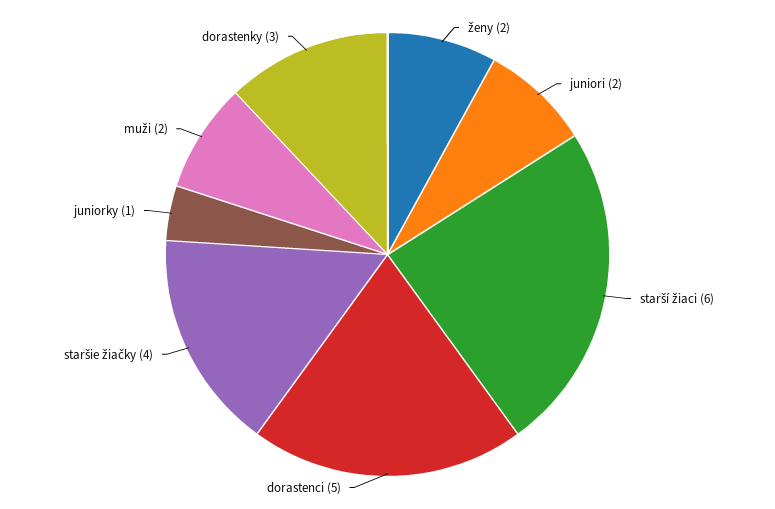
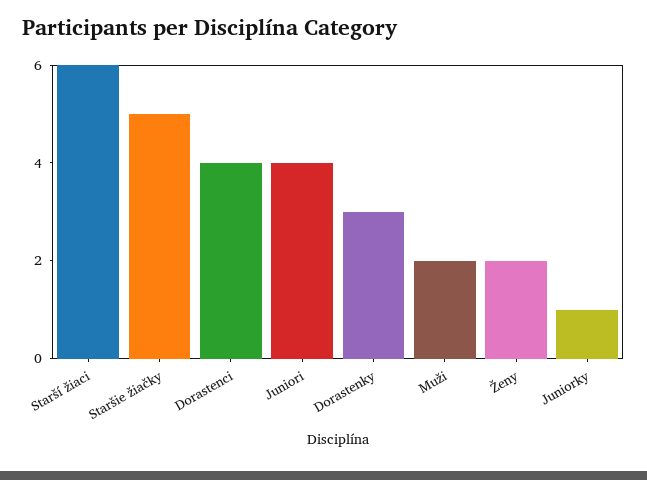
  {
    "ženy": 2,
-   "juniori": 2,
+   "juniori": 4,
    "starší žiaci": 6,
-   "dorastenci": 5,
+   "dorastenci": 4,
-   "staršie žiačky": 4,
+   "staršie žiačky": 5,
    "juniorky": 1,
    "muži": 2,
    "dorastenky": 3
  }

